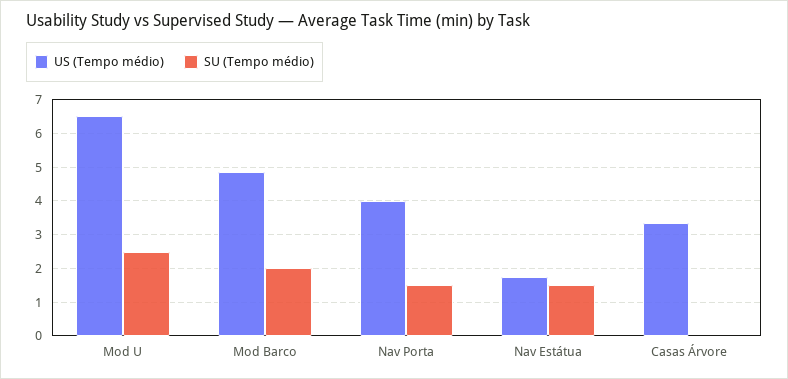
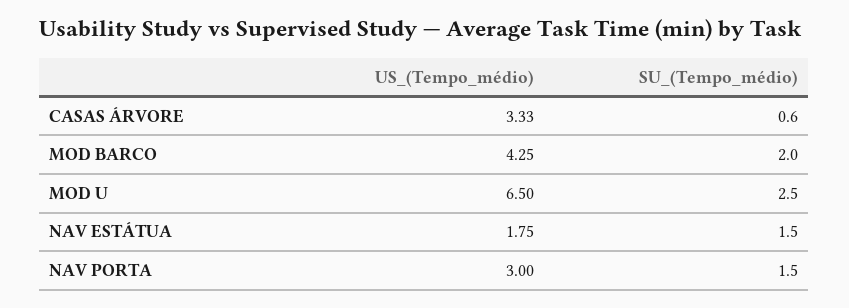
  {
    "US (Tempo médio)": {
      "Mod U": 6.5,
-     "Mod Barco": 4.8,
+     "Mod Barco": 4.25,
-     "Nav Porta": 4,
+     "Nav Porta": 3,
      "Nav Estátua": 1.75,
      "Casas Árvore": 3.33
    },
    "SU (Tempo médio)": {
      "Mod U": 2.5,
      "Mod Barco": 2,
      "Nav Porta": 1.5,
      "Nav Estátua": 1.5,
-     "Casas Árvore": 0
+     "Casas Árvore": 0.6
    }
  }

